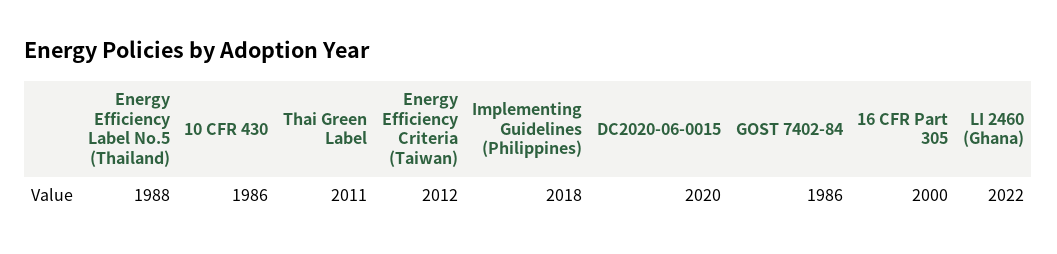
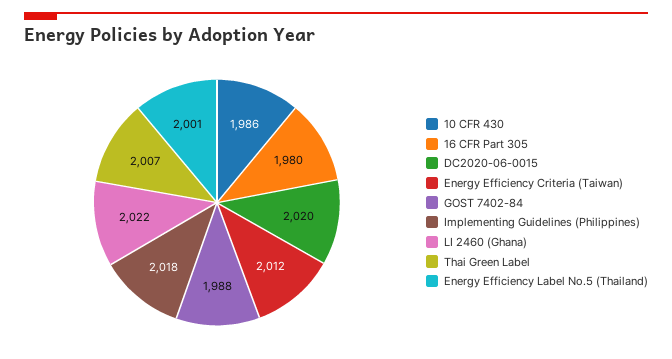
  {
-   "Energy Efficiency Label No.5 (Thailand)": 1988,
+   "Energy Efficiency Label No.5 (Thailand)": 2001,
    "10 CFR 430": 1986,
-   "Thai Green Label": 2011,
+   "Thai Green Label": 2007,
    "Energy Efficiency Criteria (Taiwan)": 2012,
    "Implementing Guidelines (Philippines)": 2018,
    "DC2020-06-0015": 2020,
-   "GOST 7402-84": 1986,
+   "GOST 7402-84": 1988,
-   "16 CFR Part 305": 2000,
+   "16 CFR Part 305": 1980,
    "LI 2460 (Ghana)": 2022
  }

